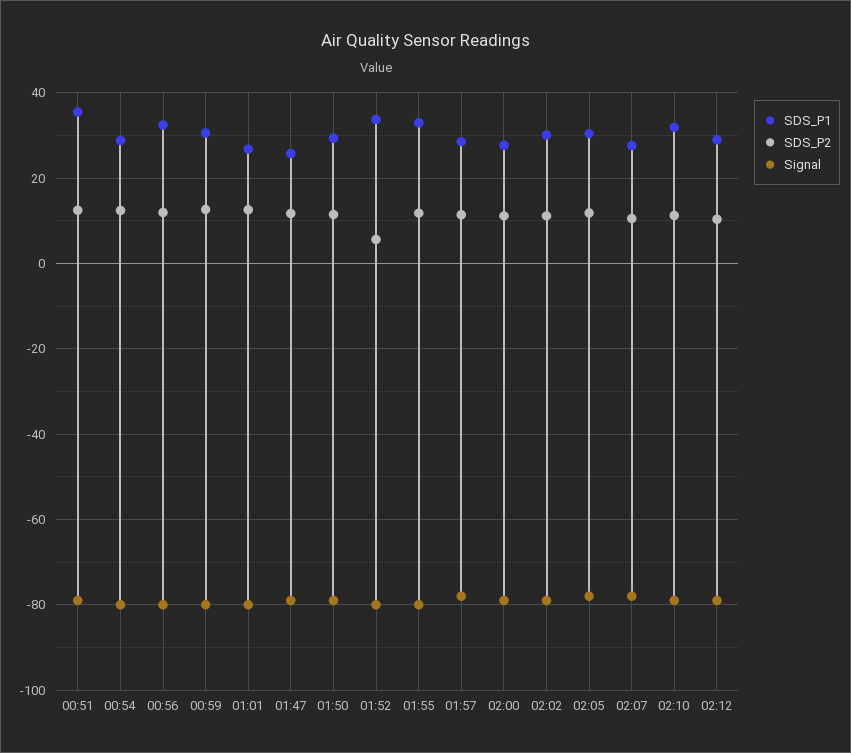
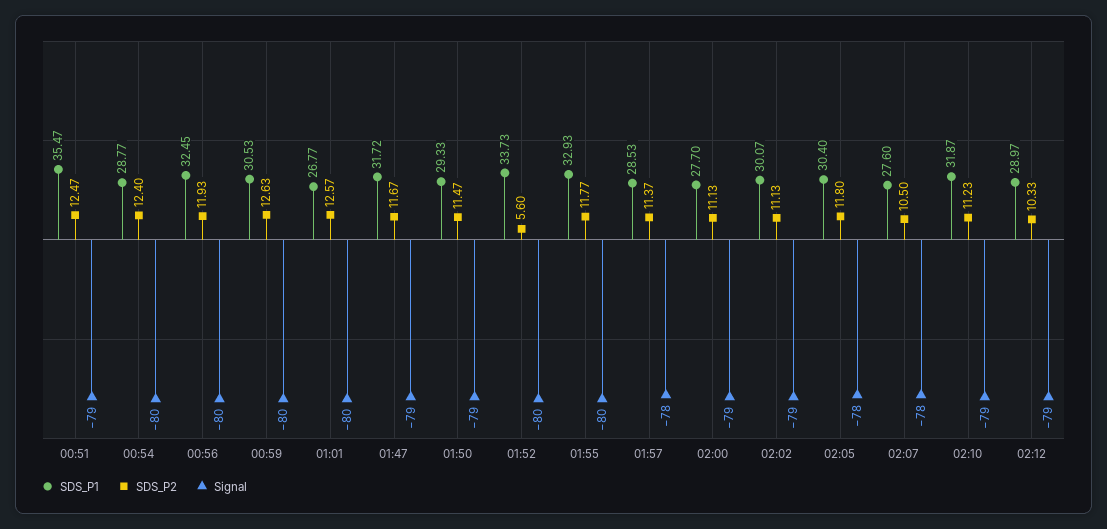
  {
    "SDS_P1": {
      "00:51": 35.47,
      "00:54": 28.77,
      "00:56": 32.45,
      "00:59": 30.53,
      "01:01": 26.77,
-     "01:47": 26,
+     "01:47": 31.72,
      "01:50": 29.33,
      "01:52": 33.73,
      "01:55": 32.93,
      "01:57": 28.53,
      "02:00": 27.7,
      "02:02": 30.07,
      "02:05": 30.4,
      "02:07": 27.6,
      "02:10": 31.87,
      "02:12": 28.97
    },
    "SDS_P2": {
      "00:51": 12.47,
      "00:54": 12.4,
      "00:56": 11.93,
      "00:59": 12.63,
      "01:01": 12.57,
      "01:47": 11.67,
      "01:50": 11.47,
      "01:52": 5.6,
      "01:55": 11.77,
      "01:57": 11.37,
      "02:00": 11.13,
      "02:02": 11.13,
      "02:05": 11.8,
      "02:07": 10.5,
      "02:10": 11.23,
      "02:12": 10.33
    },
    "Signal": {
      "00:51": -79,
      "00:54": -80,
      "00:56": -80,
      "00:59": -80,
      "01:01": -80,
      "01:47": -79,
      "01:50": -79,
      "01:52": -80,
      "01:55": -80,
      "01:57": -78,
      "02:00": -79,
      "02:02": -79,
      "02:05": -78,
      "02:07": -78,
      "02:10": -79,
      "02:12": -79
    }
  }

